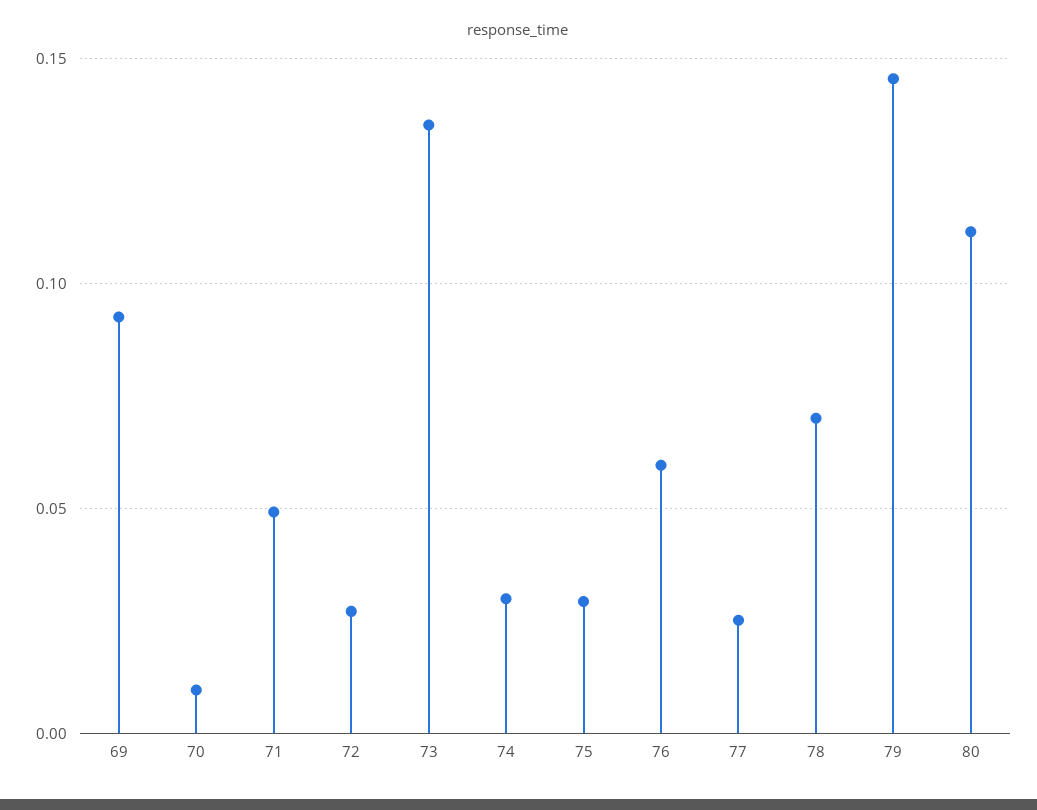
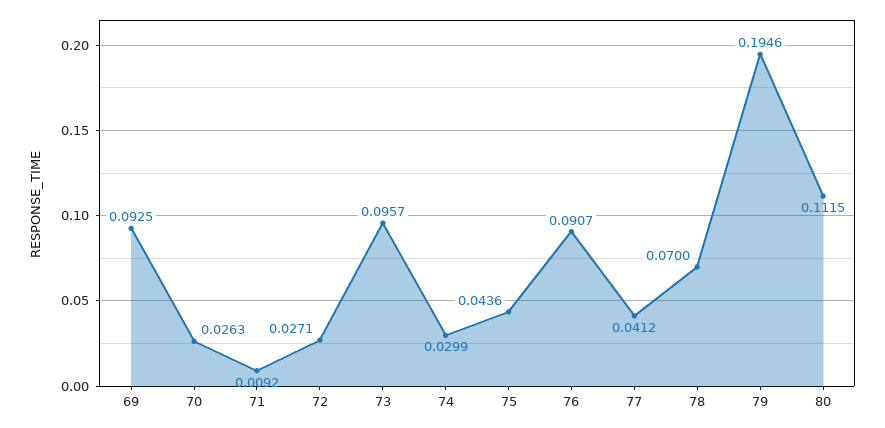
  {
    "69": 0.0925,
-   "70": 0.01,
+   "70": 0.0263,
-   "71": 0.05,
+   "71": 0.0092,
    "72": 0.0271,
-   "73": 0.135,
+   "73": 0.0957,
    "74": 0.0299,
-   "75": 0.03,
+   "75": 0.0436,
-   "76": 0.06,
+   "76": 0.0907,
-   "77": 0.025,
+   "77": 0.0412,
    "78": 0.07,
-   "79": 0.145,
+   "79": 0.1946,
    "80": 0.1115
  }

